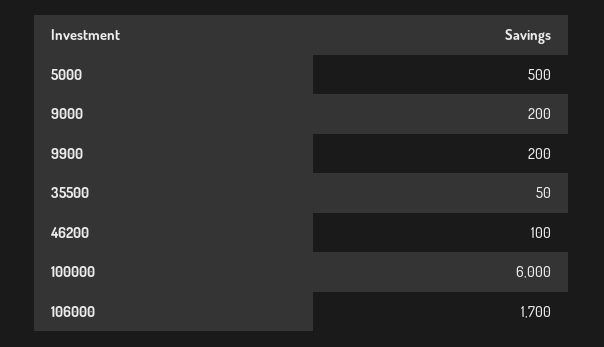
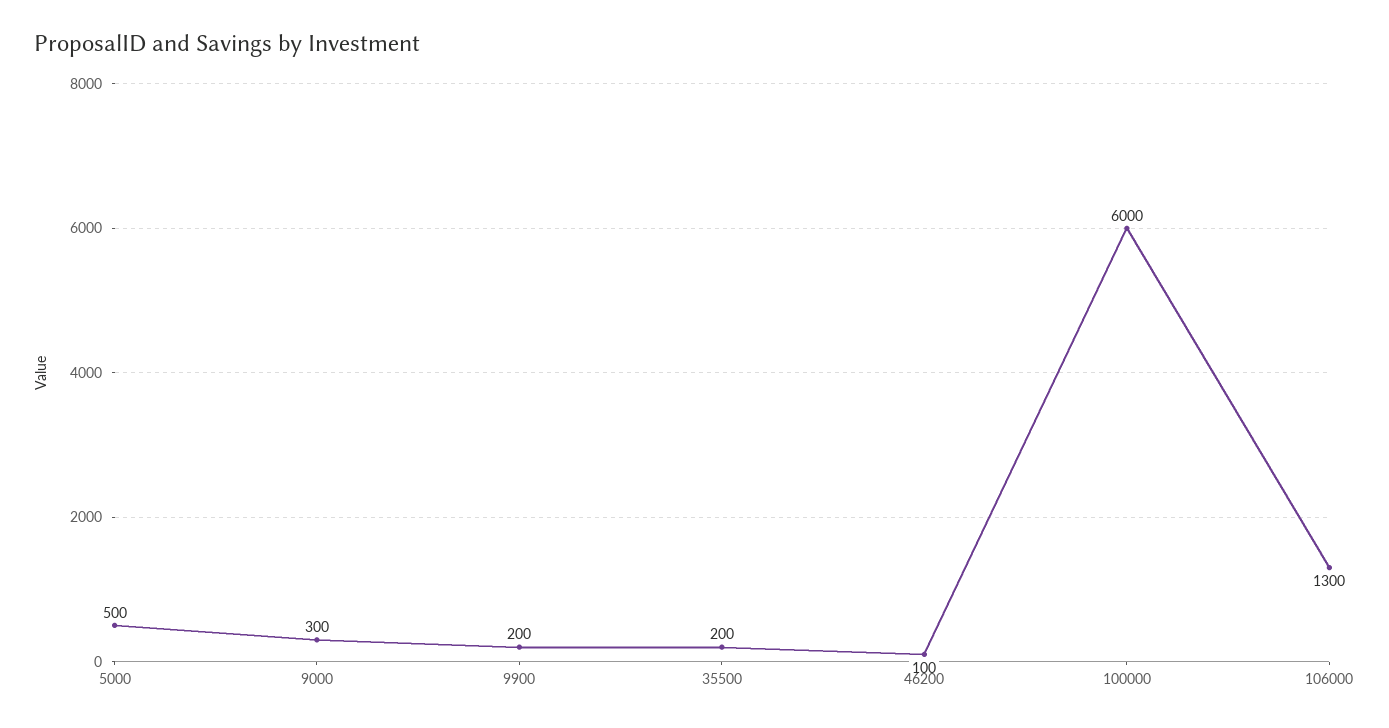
  {
    "5000": 500,
-   "9000": 200,
+   "9000": 300,
    "9900": 200,
-   "35500": 50,
+   "35500": 200,
    "46200": 100,
    "100000": 6000,
-   "106000": 1700
+   "106000": 1300
  }

